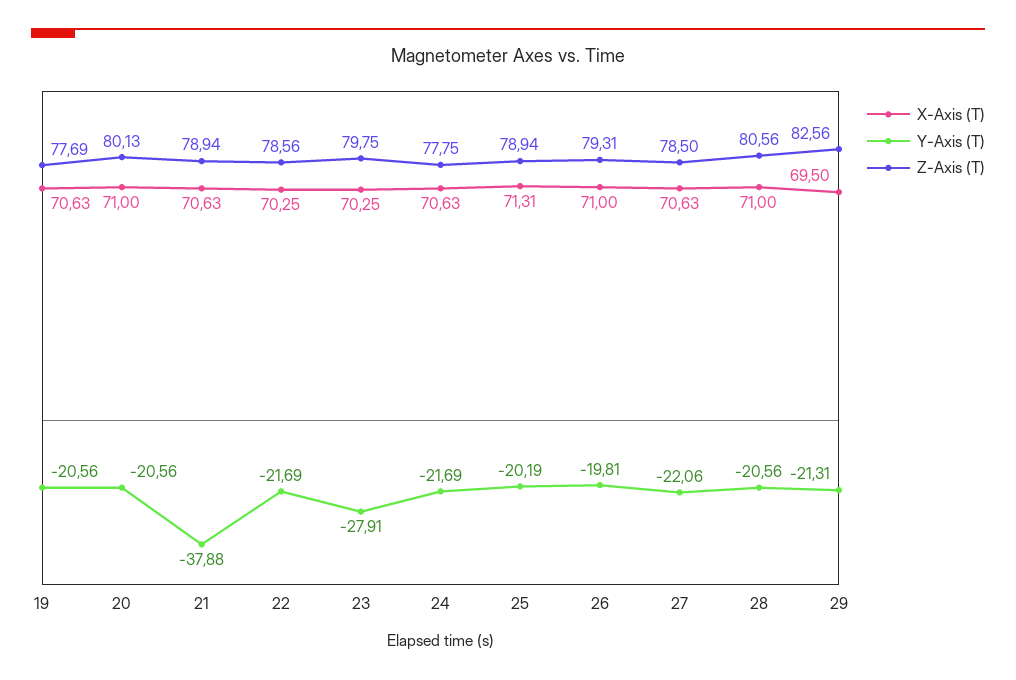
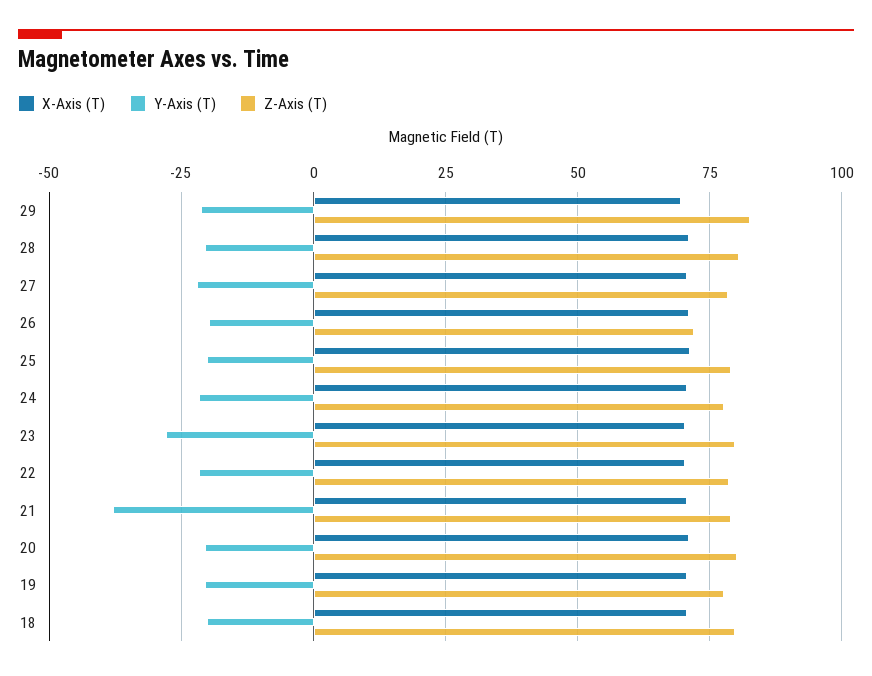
  {
    "X-Axis (T)": {
      "19": 70.63,
      "20": 71,
      "21": 70.63,
      "22": 70.25,
      "23": 70.25,
      "24": 70.63,
      "25": 71.31,
      "26": 71,
      "27": 70.63,
      "28": 71,
-     "29": 69.5
+     "29": 69.5,
+     "18": 70
    },
    "Y-Axis (T)": {
      "19": -20.56,
      "20": -20.56,
      "21": -37.88,
      "22": -21.69,
      "23": -27.91,
      "24": -21.69,
      "25": -20.19,
      "26": -19.81,
      "27": -22.06,
      "28": -20.56,
-     "29": -21.31
+     "29": -21.31,
+     "18": -20
    },
    "Z-Axis (T)": {
      "19": 77.69,
      "20": 80.13,
      "21": 78.94,
      "22": 78.56,
      "23": 79.75,
      "24": 77.75,
      "25": 78.94,
-     "26": 79.31,
+     "26": 72.5,
      "27": 78.5,
      "28": 80.56,
-     "29": 82.56
+     "29": 82.56,
+     "18": 80
    }
  }

